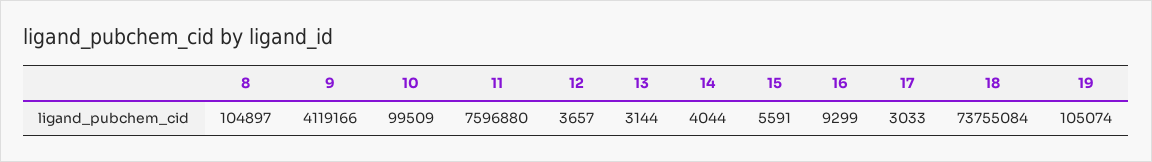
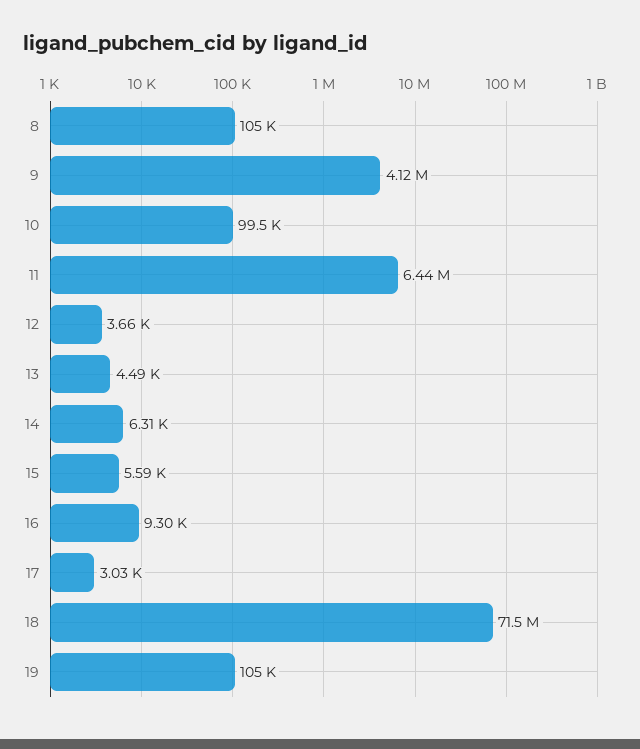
  {
    "8": 104897,
    "9": 4119166,
    "10": 99509,
-   "11": 7596880,
+   "11": 6440000,
    "12": 3657,
-   "13": 3144,
+   "13": 4490,
-   "14": 4044,
+   "14": 6310,
    "15": 5591,
    "16": 9299,
    "17": 3033,
-   "18": 73755084,
+   "18": 71500000,
    "19": 105074
  }

